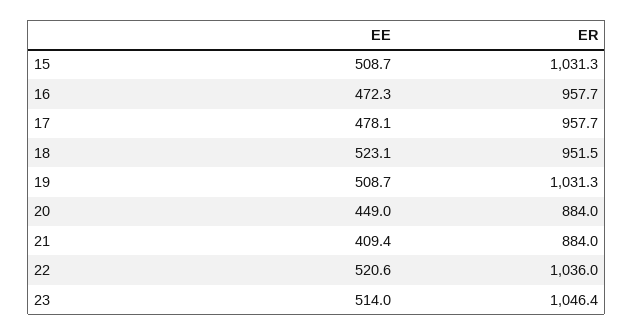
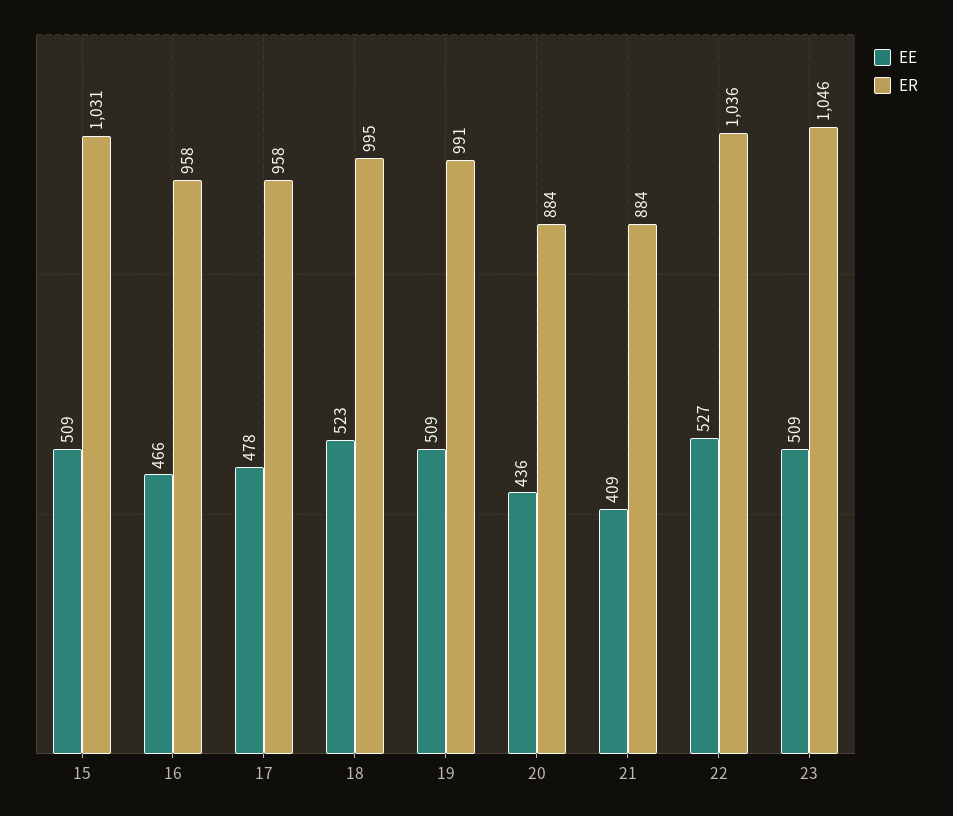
  {
    "EE": {
      "15": 508.7,
-     "16": 472.3,
+     "16": 466,
      "17": 478.1,
      "18": 523.1,
      "19": 508.7,
-     "20": 449,
+     "20": 436,
      "21": 409.4,
-     "22": 520.6,
+     "22": 527,
-     "23": 514
+     "23": 509
    },
    "ER": {
      "15": 1031.3,
      "16": 957.7,
      "17": 957.7,
-     "18": 951.5,
+     "18": 995,
-     "19": 1031.3,
+     "19": 991,
      "20": 884,
      "21": 884,
      "22": 1036,
      "23": 1046.4
    }
  }

